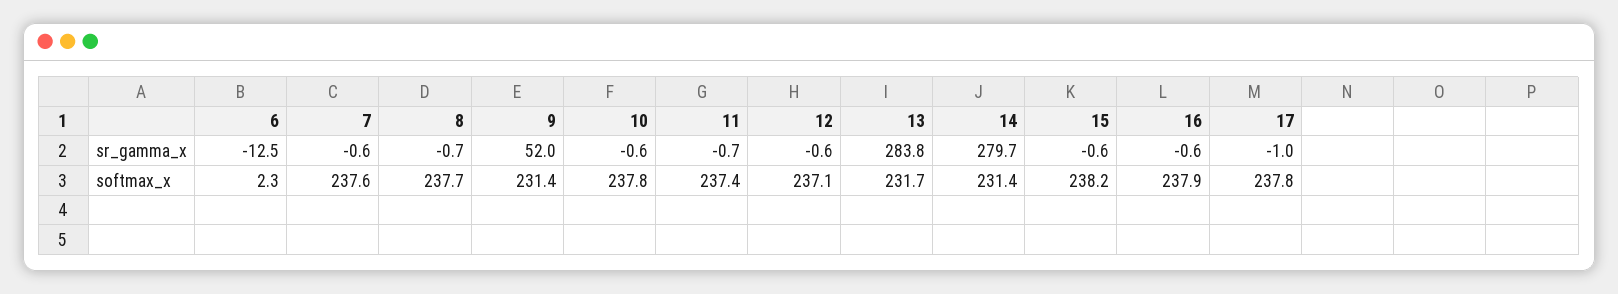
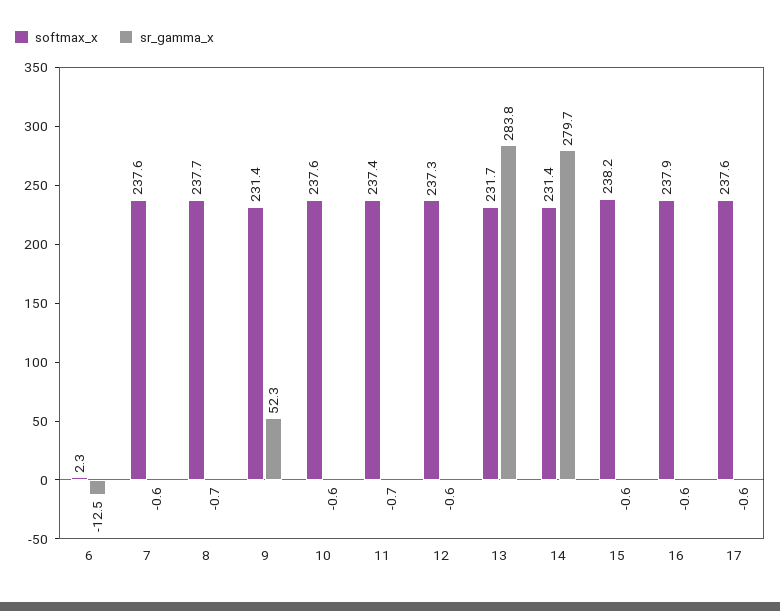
  {
    "sr_gamma_x": {
      "6": -12.5,
      "7": -0.6,
      "8": -0.7,
-     "9": 52,
+     "9": 52.3,
      "10": -0.6,
      "11": -0.7,
      "12": -0.6,
      "13": 283.8,
      "14": 279.7,
      "15": -0.6,
      "16": -0.6,
-     "17": -1
+     "17": -0.6
    },
    "softmax_x": {
      "6": 2.3,
      "7": 237.6,
      "8": 237.7,
      "9": 231.4,
-     "10": 237.8,
+     "10": 237.6,
      "11": 237.4,
-     "12": 237.1,
+     "12": 237.3,
      "13": 231.7,
      "14": 231.4,
      "15": 238.2,
      "16": 237.9,
-     "17": 237.8
+     "17": 237.6
    }
  }

